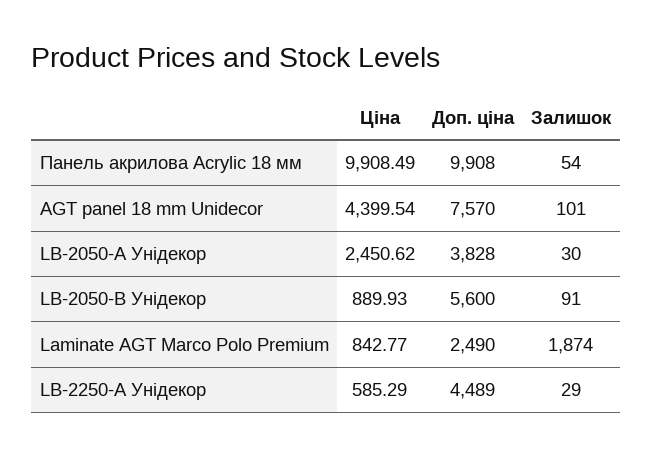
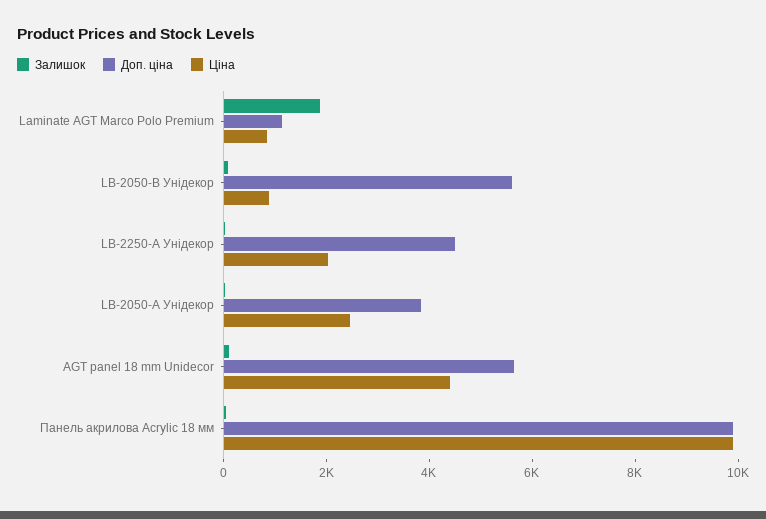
  {
    "Ціна": {
      "Панель акрилова Acrylic 18 мм": 9908.49,
      "AGT panel 18 mm Unidecor": 4399.54,
      "LB-2050-А Унідекор": 2450.62,
      "LB-2050-В Унідекор": 889.93,
      "Laminate AGT Marco Polo Premium": 842.77,
-     "LB-2250-А Унідекор": 585.29
+     "LB-2250-А Унідекор": 2000
    },
    "Доп. ціна": {
      "Панель акрилова Acrylic 18 мм": 9908,
-     "AGT panel 18 mm Unidecor": 7570,
+     "AGT panel 18 mm Unidecor": 5500,
      "LB-2050-А Унідекор": 3828,
      "LB-2050-В Унідекор": 5600,
-     "Laminate AGT Marco Polo Premium": 2490,
+     "Laminate AGT Marco Polo Premium": 1000,
      "LB-2250-А Унідекор": 4489
    },
    "Залишок": {
      "Панель акрилова Acrylic 18 мм": 54,
      "AGT panel 18 mm Unidecor": 101,
      "LB-2050-А Унідекор": 30,
      "LB-2050-В Унідекор": 91,
      "Laminate AGT Marco Polo Premium": 1874,
      "LB-2250-А Унідекор": 29
    }
  }

